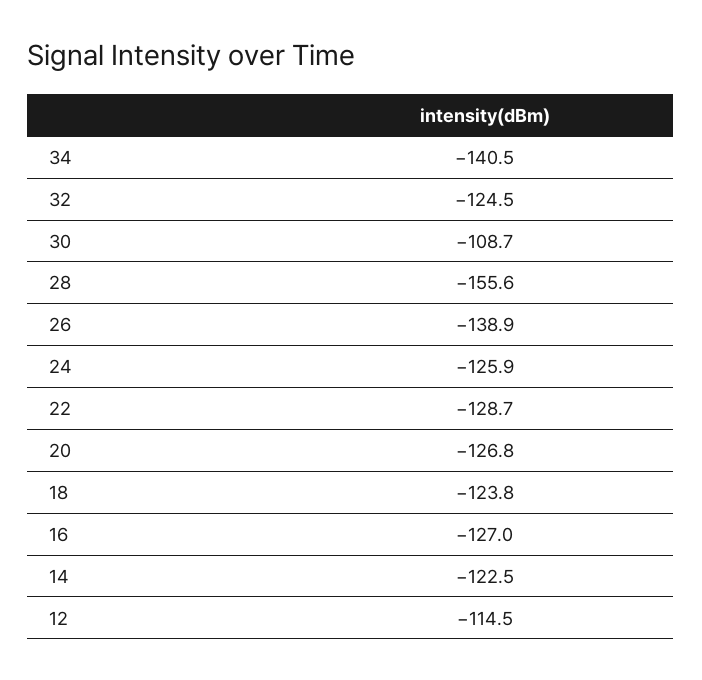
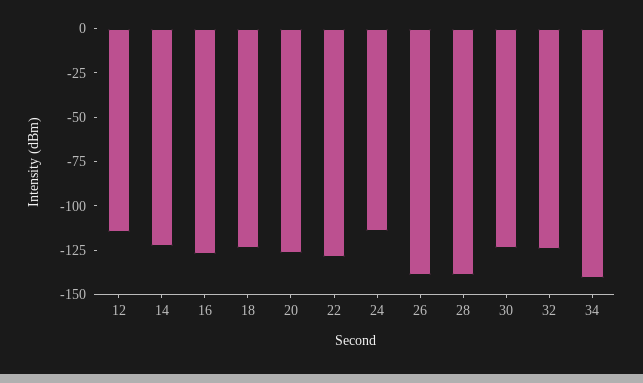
  {
    "34": -140.5,
    "32": -124.5,
-   "30": -108.7,
+   "30": -125,
-   "28": -155.6,
+   "28": -140,
    "26": -138.9,
-   "24": -125.9,
+   "24": -115,
    "22": -128.7,
    "20": -126.8,
    "18": -123.8,
    "16": -127,
    "14": -122.5,
    "12": -114.5
  }

